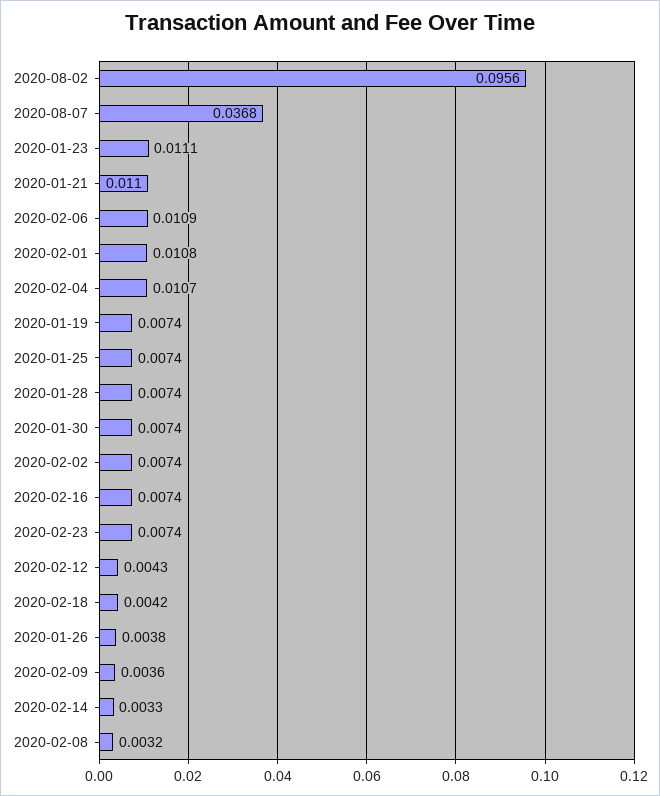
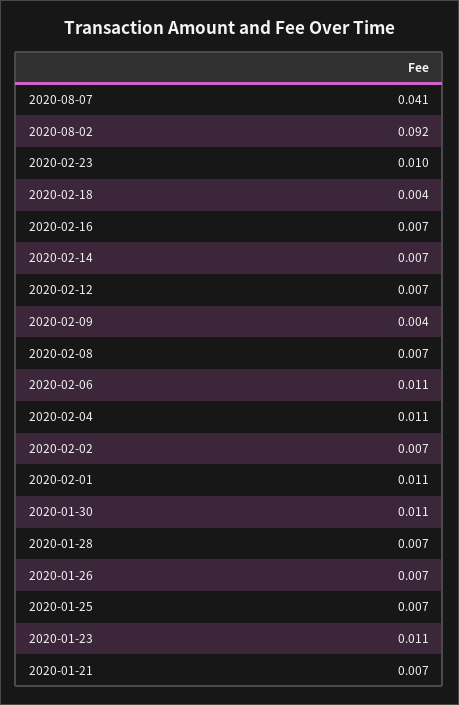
  {
-   "2020-08-02": 0.0956,
+   "2020-08-02": 0.092,
-   "2020-08-07": 0.0368,
+   "2020-08-07": 0.041,
    "2020-01-23": 0.0111,
-   "2020-01-21": 0.011,
+   "2020-01-21": 0.007,
    "2020-02-06": 0.0109,
    "2020-02-01": 0.0108,
    "2020-02-04": 0.0107,
-   "2020-01-19": 0.0074,
    "2020-01-25": 0.0074,
    "2020-01-28": 0.0074,
-   "2020-01-30": 0.0074,
+   "2020-01-30": 0.011,
    "2020-02-02": 0.0074,
    "2020-02-16": 0.0074,
-   "2020-02-23": 0.0074,
+   "2020-02-23": 0.01,
-   "2020-02-12": 0.0043,
+   "2020-02-12": 0.007,
    "2020-02-18": 0.0042,
-   "2020-01-26": 0.0038,
+   "2020-01-26": 0.007,
    "2020-02-09": 0.0036,
-   "2020-02-14": 0.0033,
+   "2020-02-14": 0.007,
-   "2020-02-08": 0.0032
+   "2020-02-08": 0.007
  }

